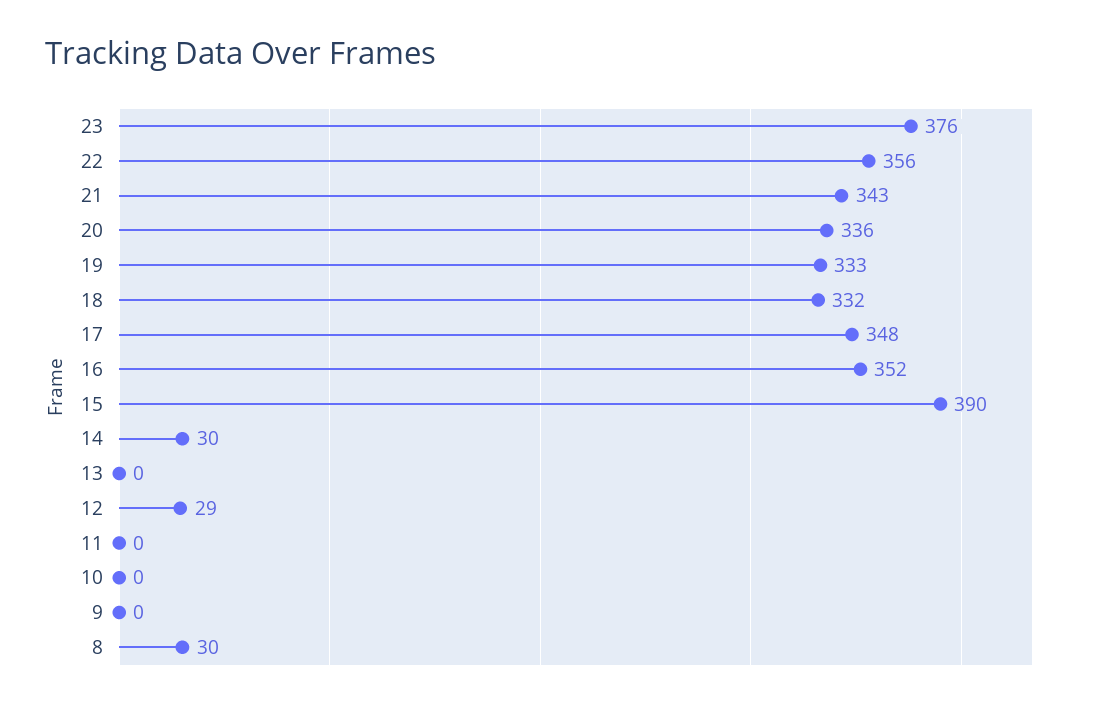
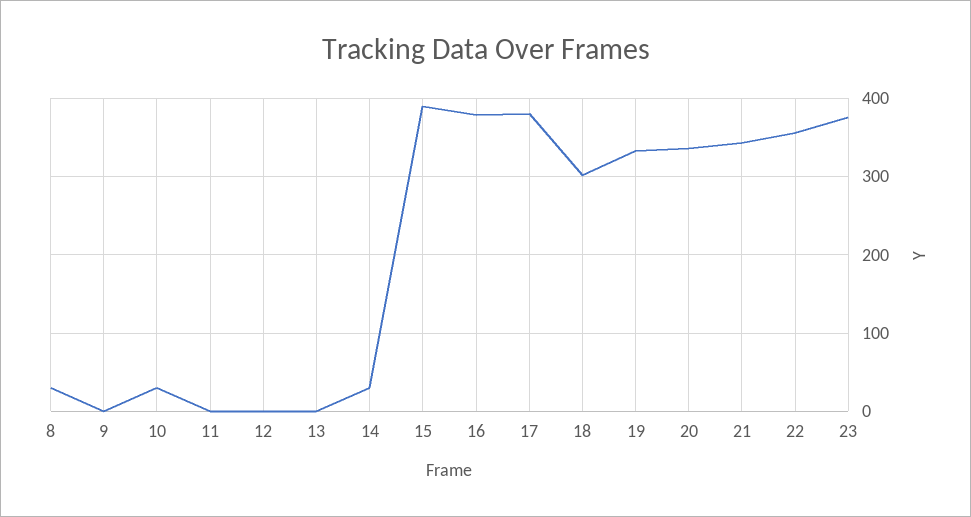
  {
    "23": 376,
    "22": 356,
    "21": 343,
    "20": 336,
    "19": 333,
-   "18": 332,
+   "18": 300,
-   "17": 348,
+   "17": 380,
-   "16": 352,
+   "16": 380,
    "15": 390,
    "14": 30,
    "13": 0,
-   "12": 29,
+   "12": 0,
    "11": 0,
-   "10": 0,
+   "10": 30,
    "9": 0,
    "8": 30
  }

